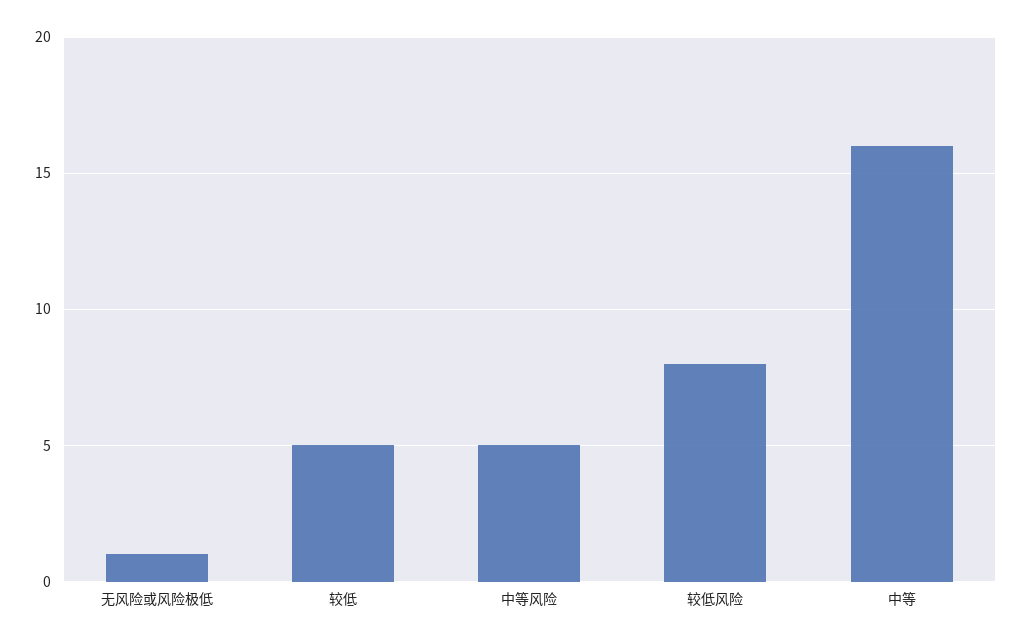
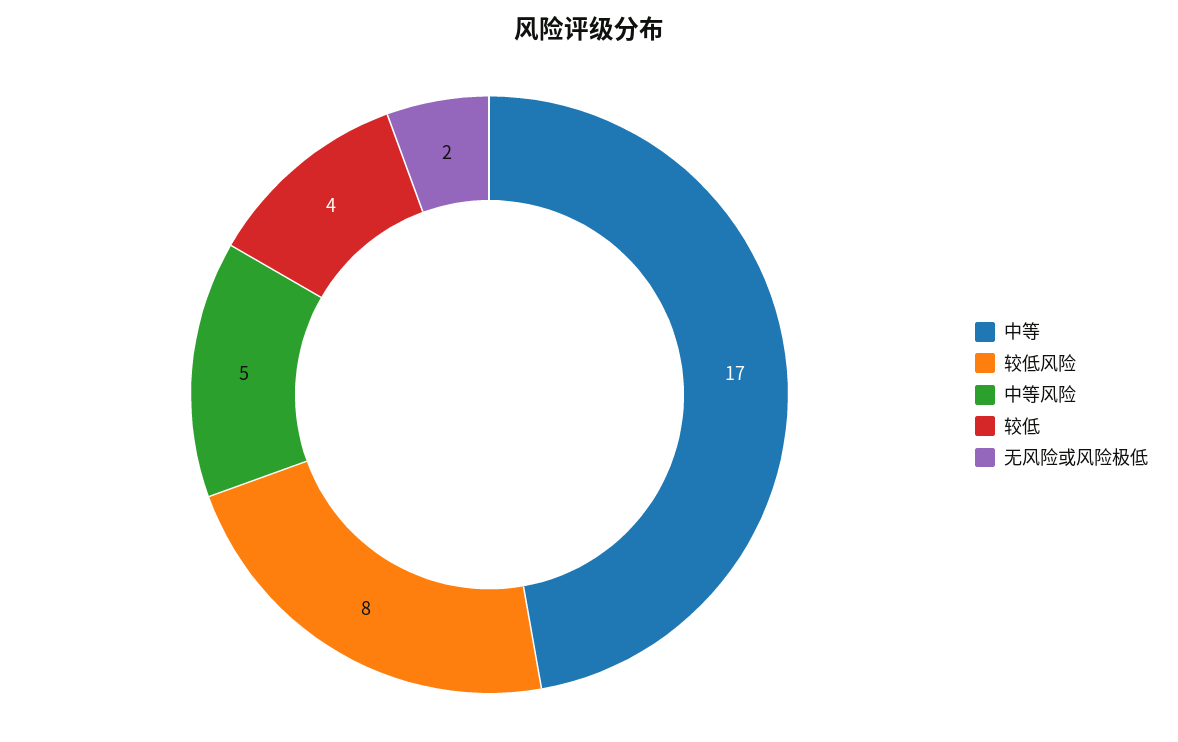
  {
-   "无风险或风险极低": 1,
+   "无风险或风险极低": 2,
-   "较低": 5,
+   "较低": 4,
    "中等风险": 5,
    "较低风险": 8,
-   "中等": 16
+   "中等": 17
  }

